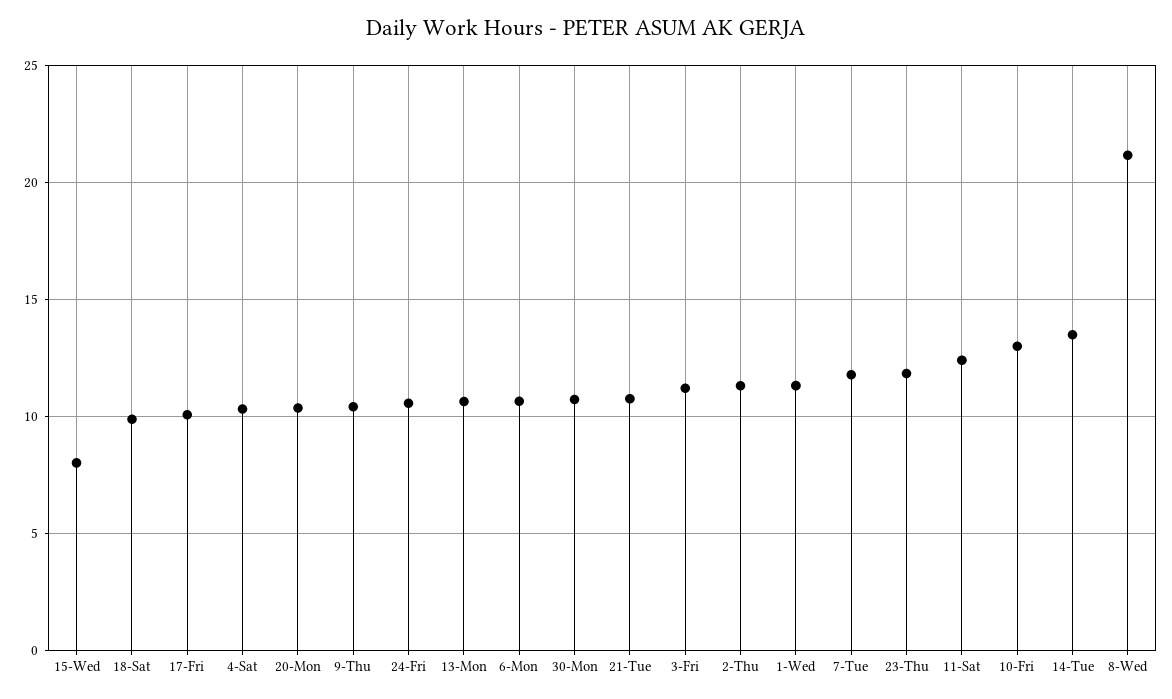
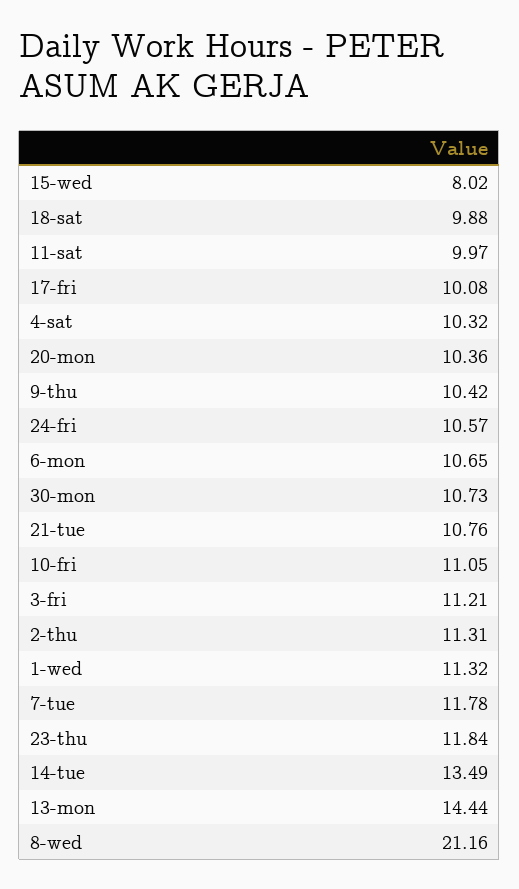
  {
    "15-Wed": 8.02,
    "18-Sat": 9.88,
    "17-Fri": 10.08,
    "4-Sat": 10.32,
    "20-Mon": 10.36,
    "9-Thu": 10.42,
    "24-Fri": 10.57,
-   "13-Mon": 10.5,
+   "13-Mon": 14.44,
    "6-Mon": 10.65,
    "30-Mon": 10.73,
    "21-Tue": 10.76,
    "3-Fri": 11.21,
    "2-Thu": 11.31,
    "1-Wed": 11.32,
    "7-Tue": 11.78,
    "23-Thu": 11.84,
-   "11-Sat": 12.5,
+   "11-Sat": 9.97,
-   "10-Fri": 13,
+   "10-Fri": 11.05,
    "14-Tue": 13.49,
    "8-Wed": 21.16
  }

